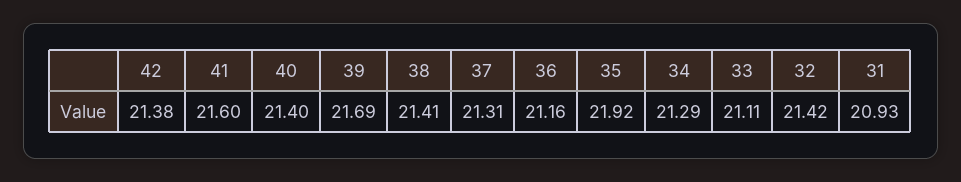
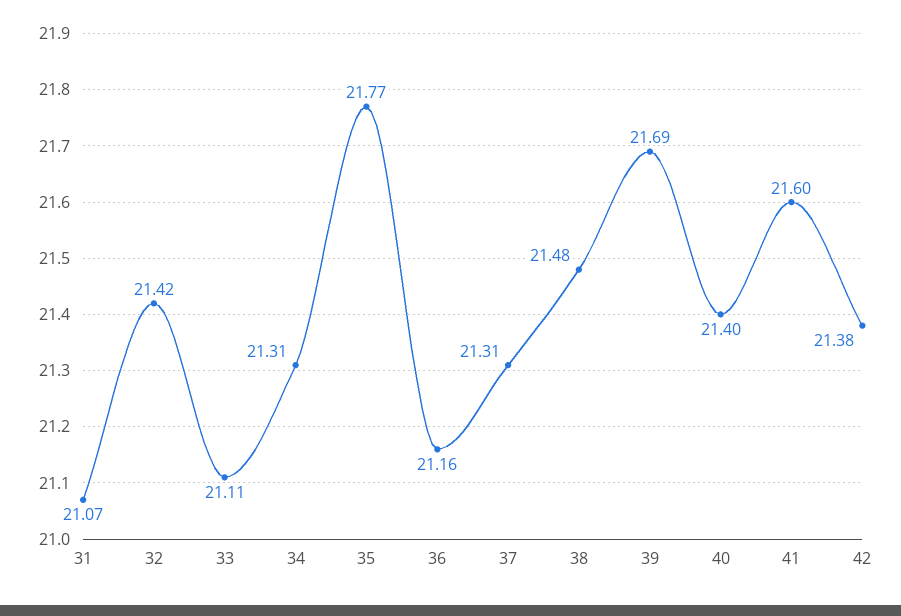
  {
    "42": 21.38,
    "41": 21.6,
    "40": 21.4,
    "39": 21.69,
-   "38": 21.41,
+   "38": 21.48,
    "37": 21.31,
    "36": 21.16,
-   "35": 21.92,
+   "35": 21.77,
-   "34": 21.29,
+   "34": 21.31,
    "33": 21.11,
    "32": 21.42,
-   "31": 20.93
+   "31": 21.07
  }

